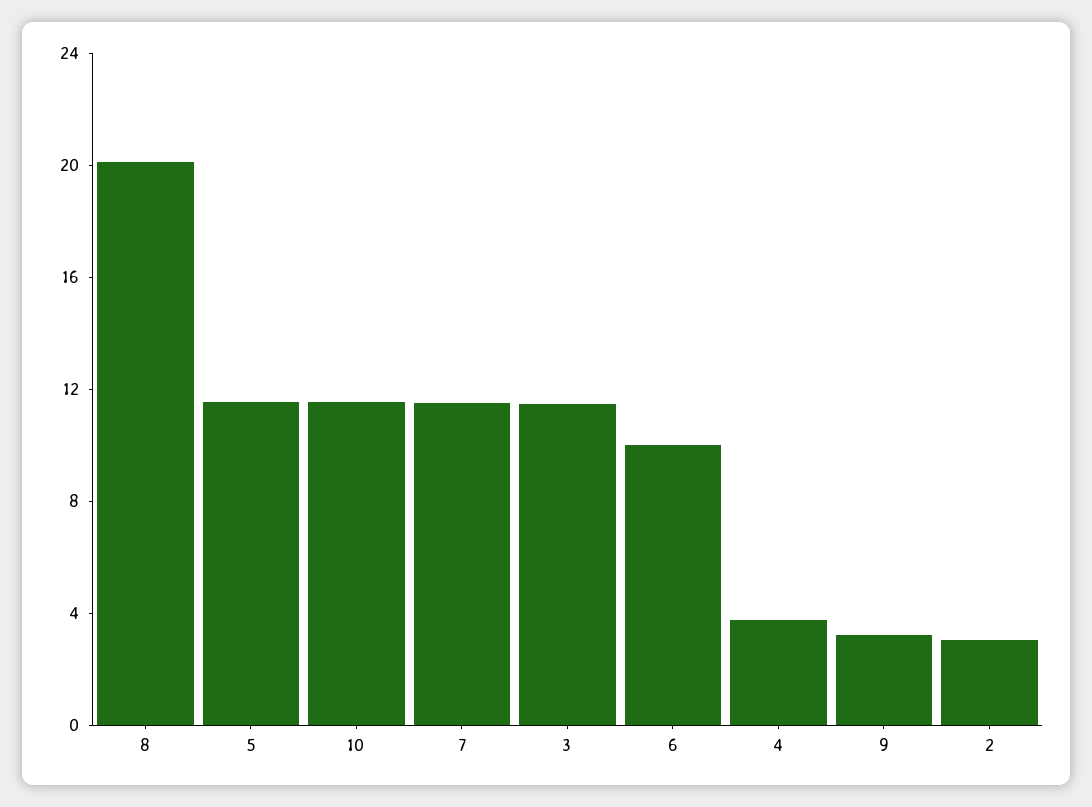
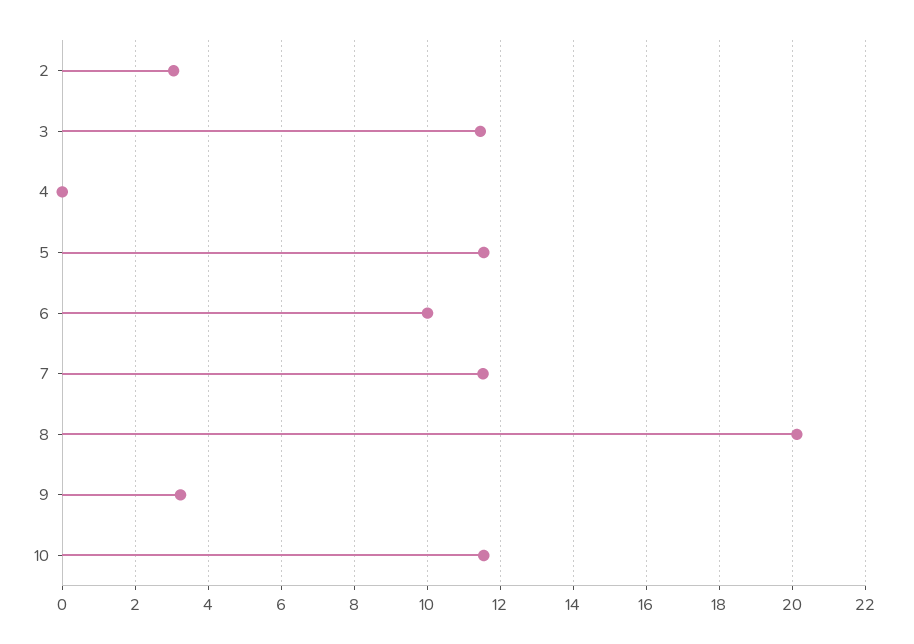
  {
    "8": 20.2,
    "5": 11.6,
    "10": 11.6,
    "7": 11.6,
    "3": 11.4,
    "6": 10,
-   "4": 4,
+   "4": 0,
    "9": 3.2,
    "2": 3
  }

